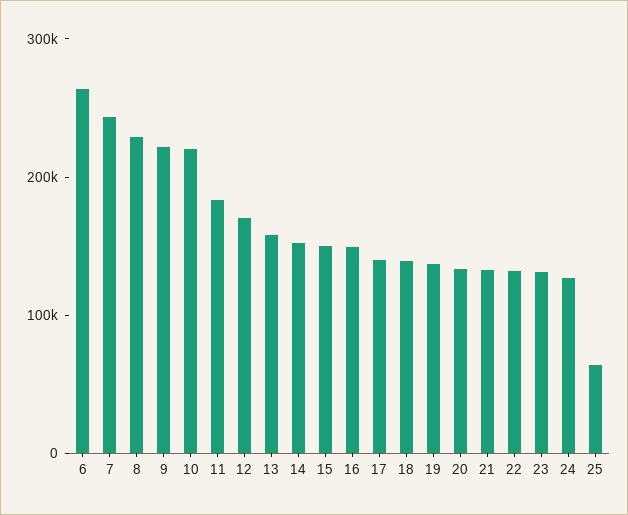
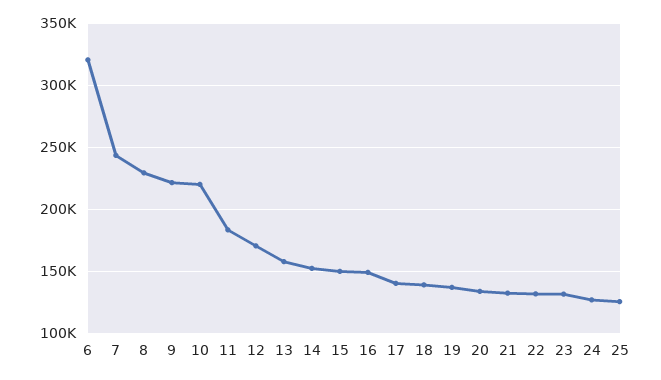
  {
-   "6": 260000,
+   "6": 320000,
    "7": 245000,
    "8": 230000,
    "9": 220000,
    "10": 220000,
    "11": 185000,
    "12": 170000,
    "13": 160000,
    "14": 150000,
    "15": 150000,
    "16": 150000,
    "17": 140000,
    "18": 140000,
    "19": 135000,
    "20": 135000,
    "21": 135000,
    "22": 130000,
    "23": 130000,
    "24": 125000,
-   "25": 60000
+   "25": 125000
  }

